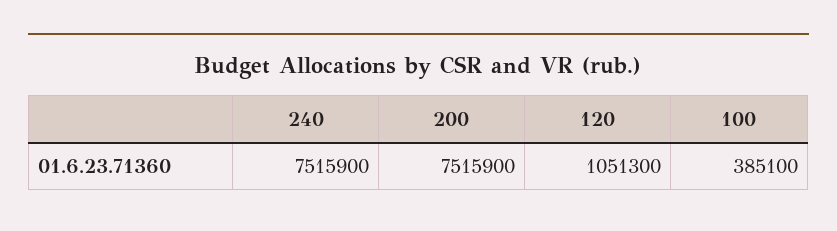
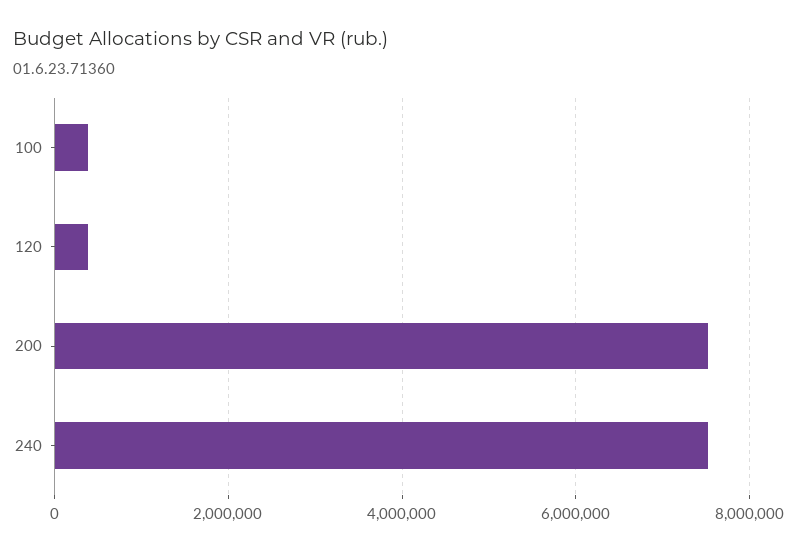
  {
    "240": 7515900,
    "200": 7515900,
-   "120": 1051300,
+   "120": 400000,
    "100": 385100
  }

